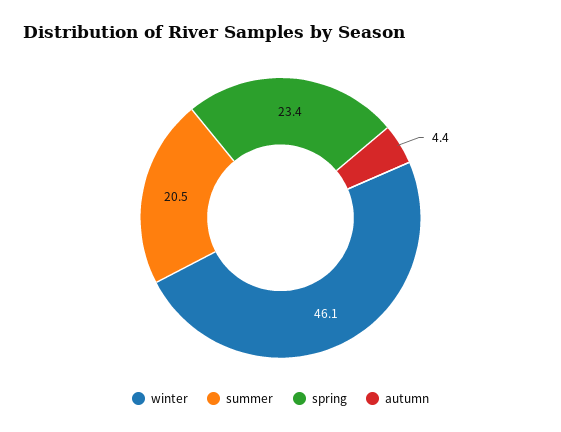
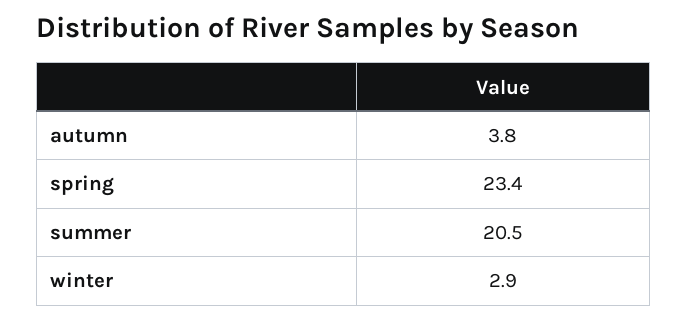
  {
-   "winter": 46.1,
+   "winter": 2.9,
    "summer": 20.5,
    "spring": 23.4,
-   "autumn": 4.4
+   "autumn": 3.8
  }

